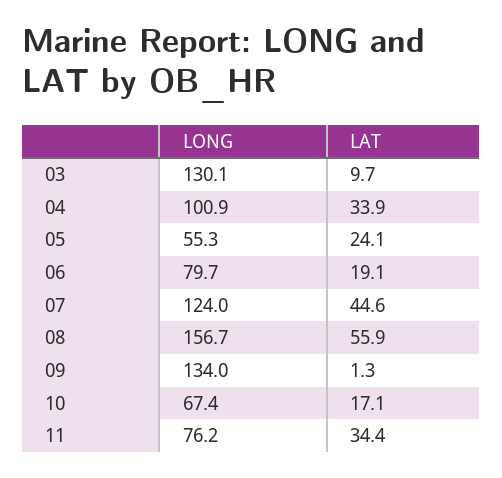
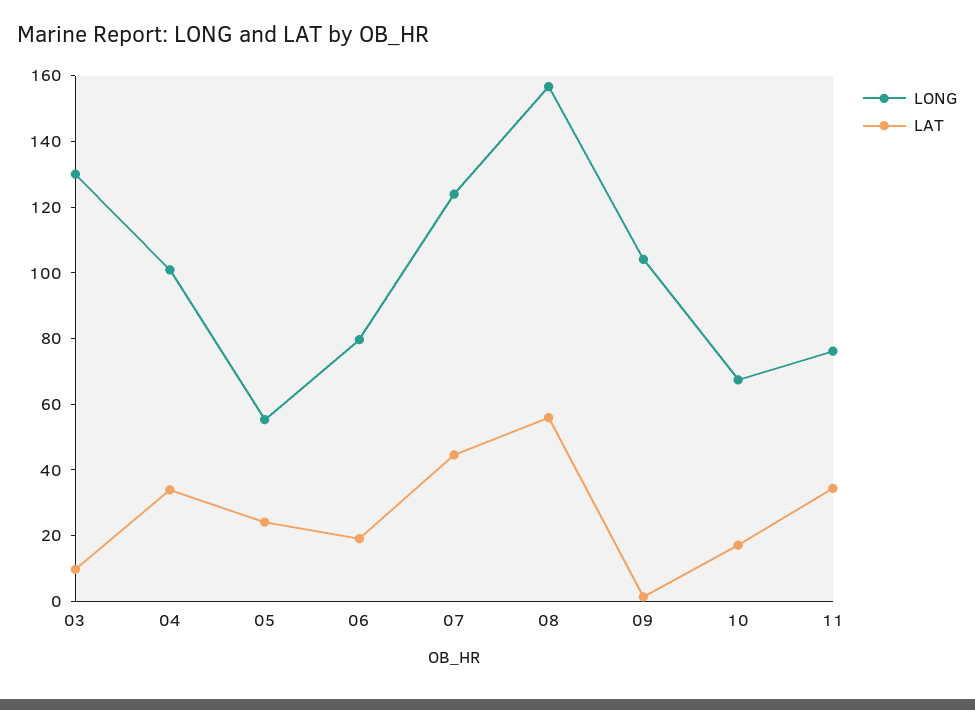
  {
    "LONG": {
      "03": 130.1,
      "04": 100.9,
      "05": 55.3,
      "06": 79.7,
      "07": 124,
      "08": 156.7,
-     "09": 134,
+     "09": 105,
      "10": 67.4,
      "11": 76.2
    },
    "LAT": {
      "03": 9.7,
      "04": 33.9,
      "05": 24.1,
      "06": 19.1,
      "07": 44.6,
      "08": 55.9,
      "09": 1.3,
      "10": 17.1,
      "11": 34.4
    }
  }

